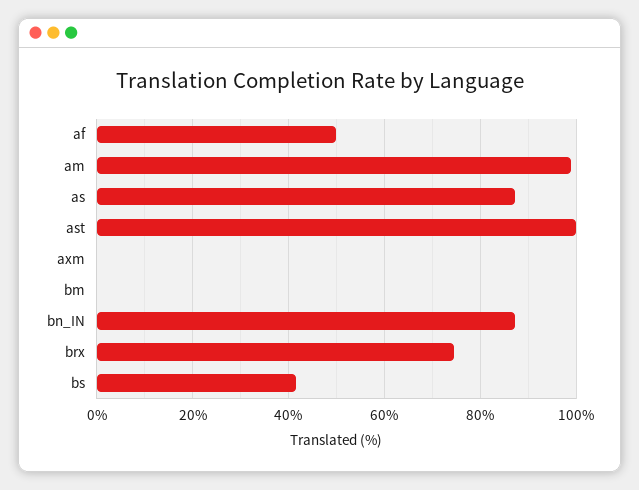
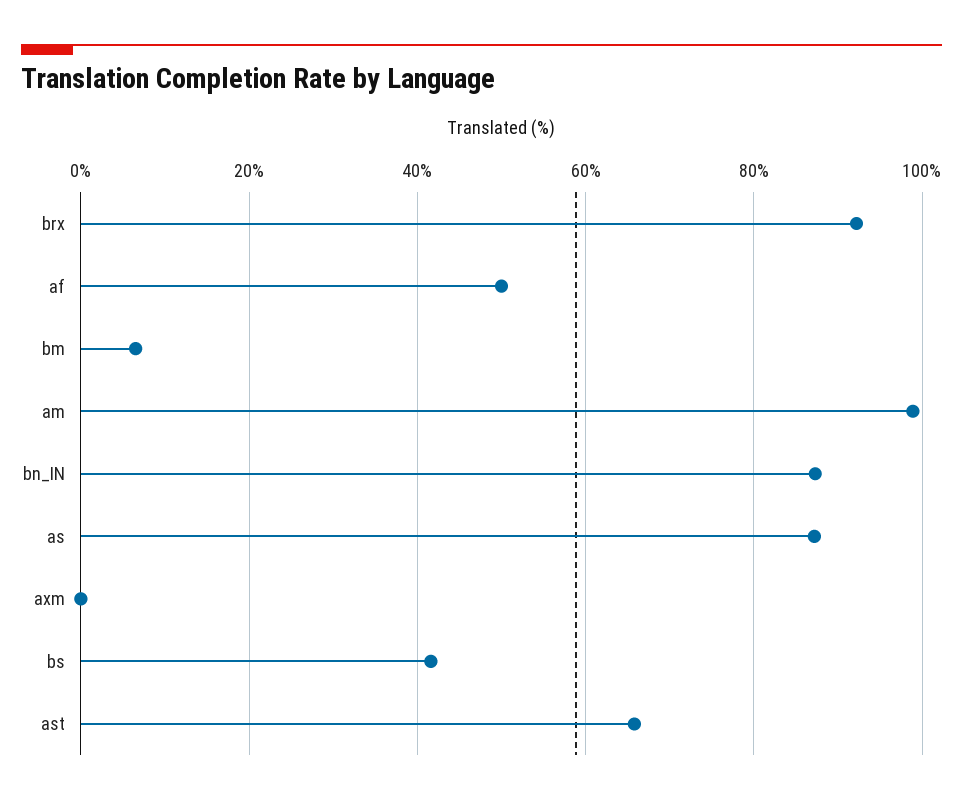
  {
    "af": 50,
    "am": 98,
    "as": 88,
-   "ast": 100,
+   "ast": 66,
    "axm": 0,
-   "bm": 0,
+   "bm": 6,
    "bn_IN": 88,
-   "brx": 74,
+   "brx": 92,
    "bs": 42
  }

